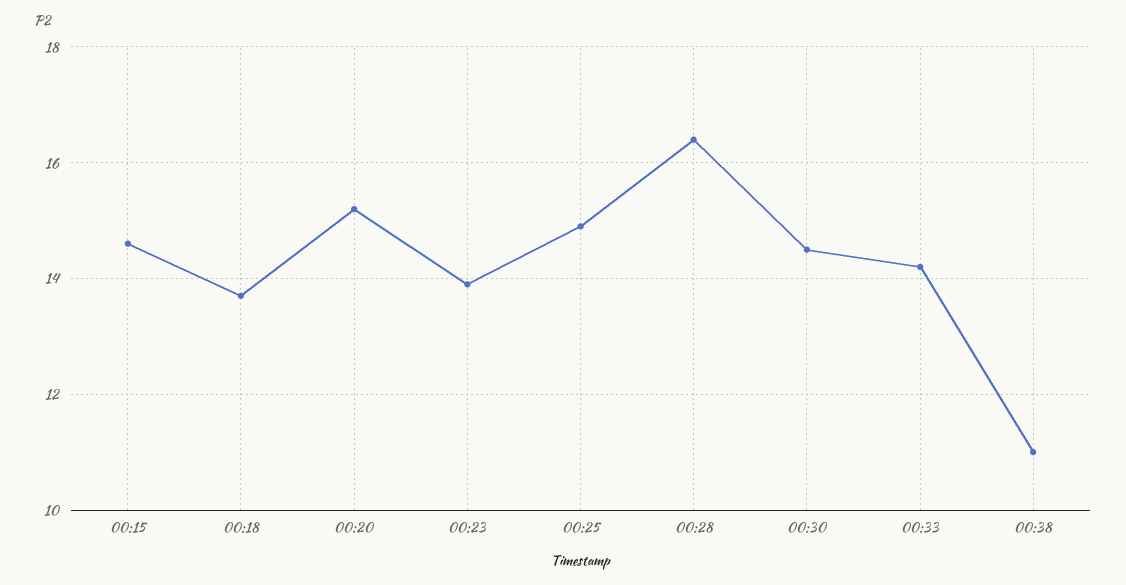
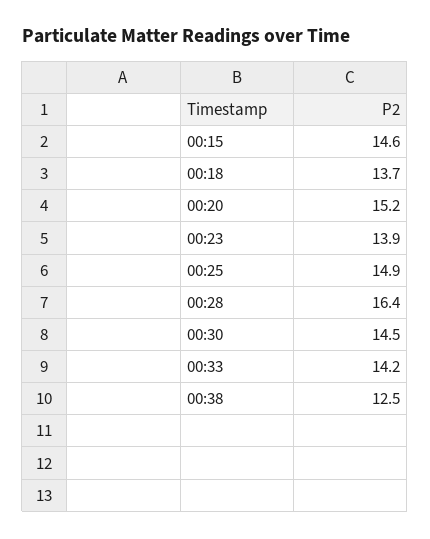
  {
    "00:15": 14.6,
    "00:18": 13.7,
    "00:20": 15.2,
    "00:23": 13.9,
    "00:25": 14.9,
    "00:28": 16.4,
    "00:30": 14.5,
    "00:33": 14.2,
-   "00:38": 11
+   "00:38": 12.5
  }

